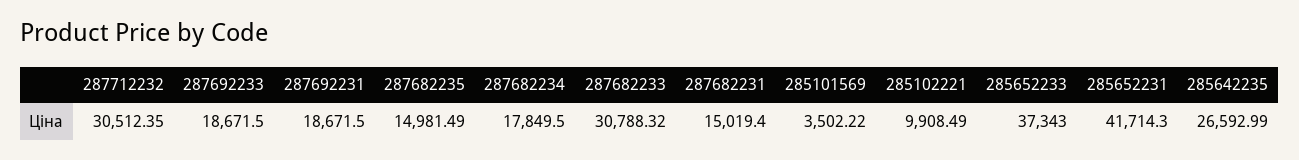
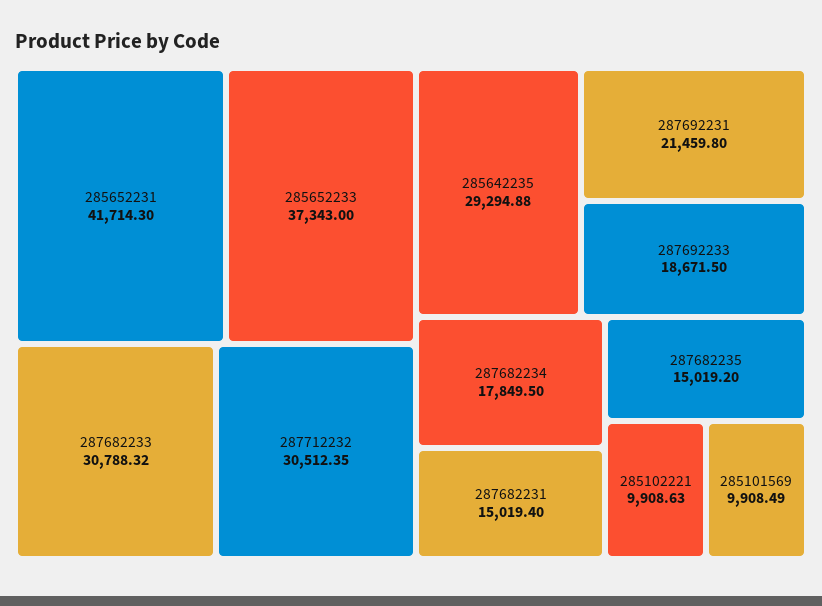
  {
    "287712232": 30512.35,
    "287692233": 18671.5,
-   "287692231": 18671.5,
+   "287692231": 21459.8,
-   "287682235": 14981.49,
+   "287682235": 15019.2,
    "287682234": 17849.5,
    "287682233": 30788.32,
    "287682231": 15019.4,
-   "285101569": 3502.22,
+   "285101569": 9908.49,
-   "285102221": 9908.49,
+   "285102221": 9908.63,
    "285652233": 37343,
    "285652231": 41714.3,
-   "285642235": 26592.99
+   "285642235": 29294.88
  }

